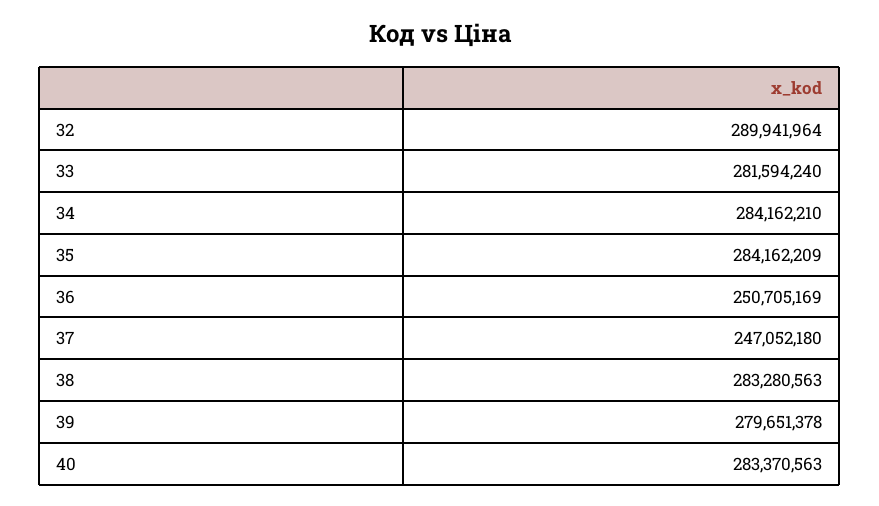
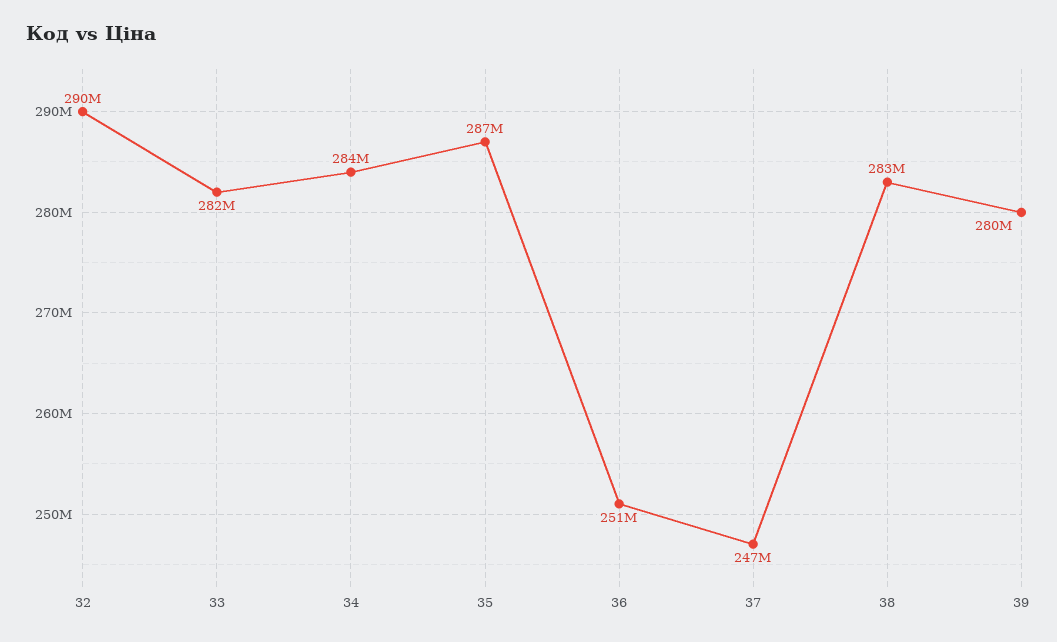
  {
    "32": 289941964,
    "33": 281594240,
    "34": 284162210,
-   "35": 284162209,
+   "35": 287000000,
    "36": 250705169,
    "37": 247052180,
    "38": 283280563,
-   "39": 279651378,
+   "39": 279651378
-   "40": 283370563
  }

